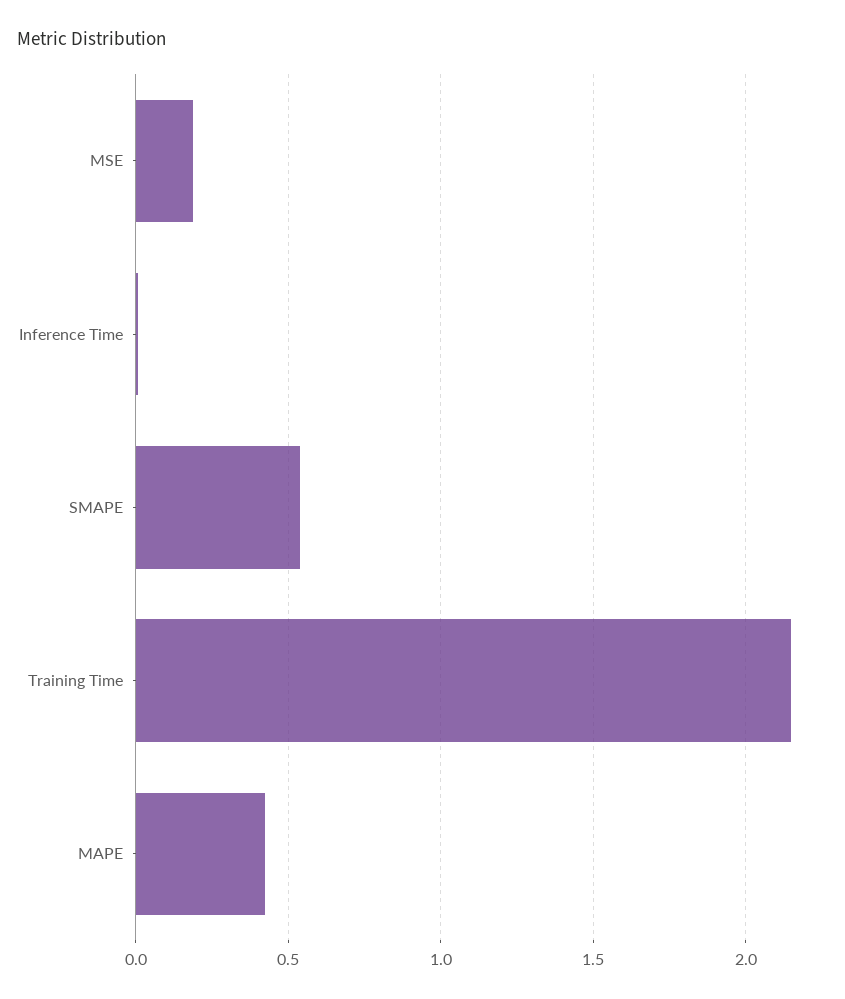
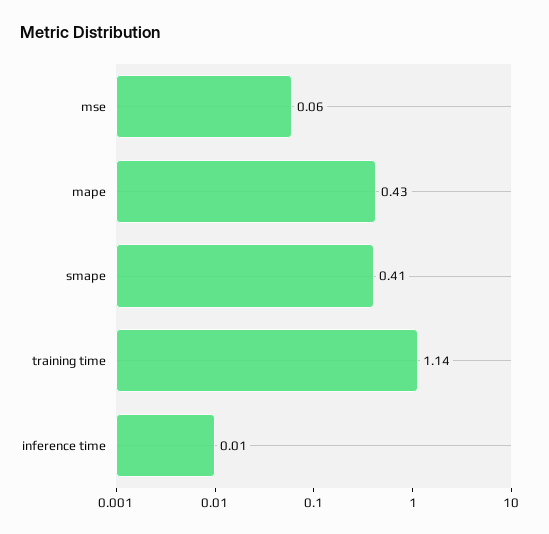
  {
-   "MSE": 0.2,
+   "MSE": 0.06,
    "Inference Time": 0.01,
-   "SMAPE": 0.55,
+   "SMAPE": 0.41,
-   "Training Time": 2.15,
+   "Training Time": 1.14,
    "MAPE": 0.43
  }

